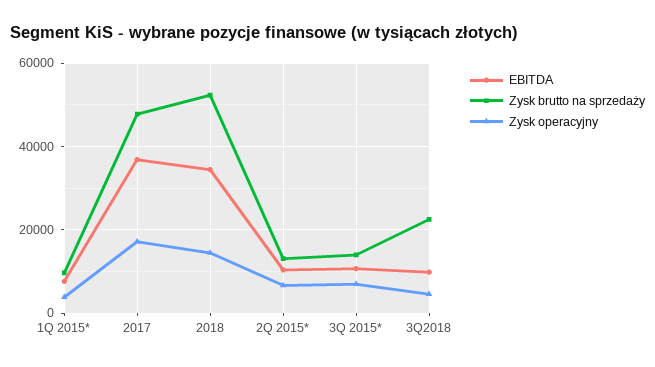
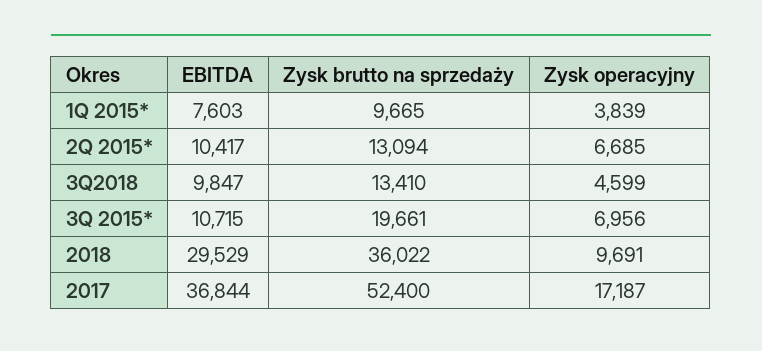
  {
    "EBITDA": {
      "1Q 2015*": 7603,
      "2017": 36844,
-     "2018": 34000,
+     "2018": 29529,
      "2Q 2015*": 10417,
      "3Q 2015*": 10715,
      "3Q2018": 9847
    },
    "Zysk brutto na sprzedaży": {
      "1Q 2015*": 9665,
-     "2017": 48000,
+     "2017": 52400,
-     "2018": 52000,
+     "2018": 36022,
      "2Q 2015*": 13094,
-     "3Q 2015*": 14000,
+     "3Q 2015*": 19661,
-     "3Q2018": 22000
+     "3Q2018": 13410
    },
    "Zysk operacyjny": {
      "1Q 2015*": 3839,
      "2017": 17187,
-     "2018": 14000,
+     "2018": 9691,
      "2Q 2015*": 6685,
      "3Q 2015*": 6956,
      "3Q2018": 4599
    }
  }

